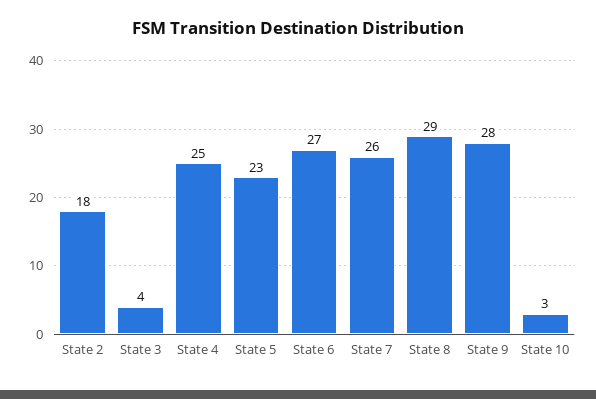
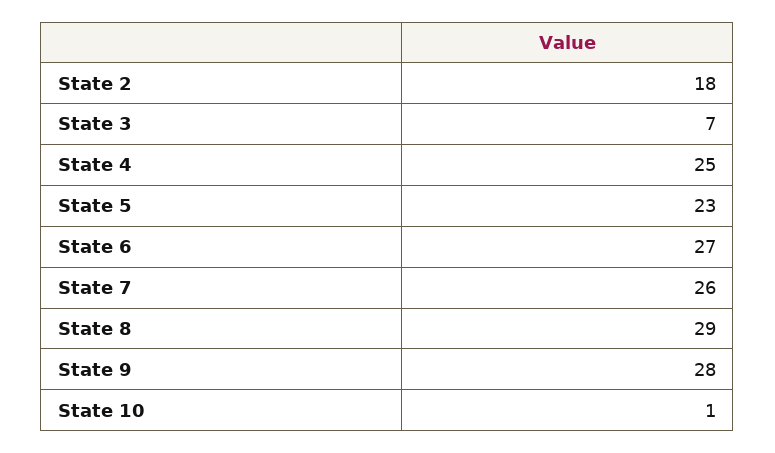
  {
    "State 2": 18,
-   "State 3": 4,
+   "State 3": 7,
    "State 4": 25,
    "State 5": 23,
    "State 6": 27,
    "State 7": 26,
    "State 8": 29,
    "State 9": 28,
-   "State 10": 3
+   "State 10": 1
  }

